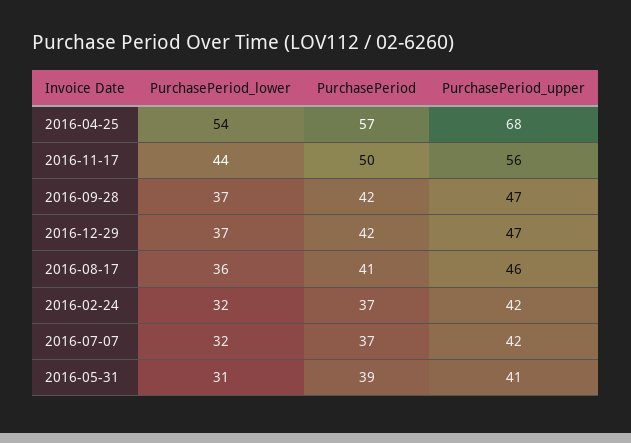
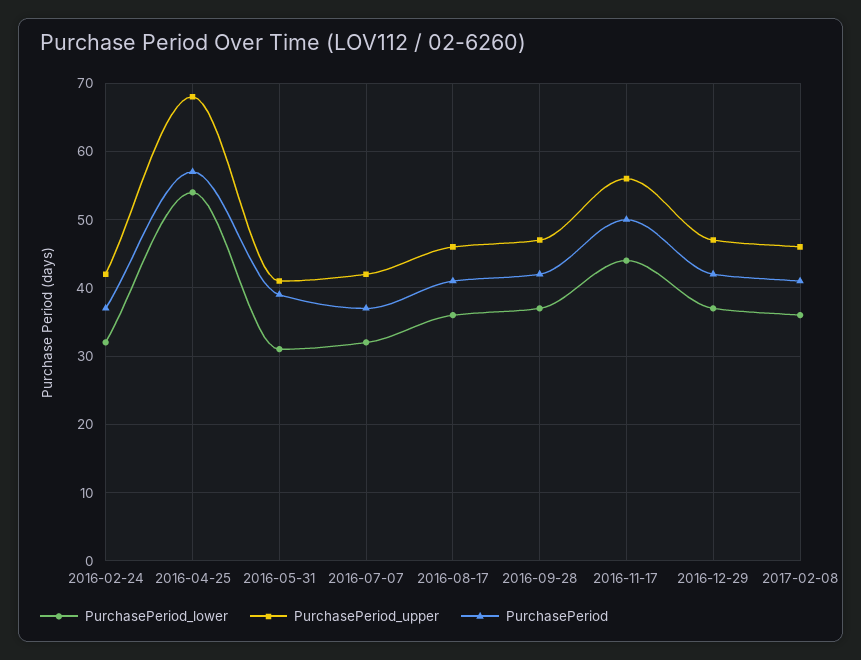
  {
    "PurchasePeriod_lower": {
      "2016-04-25": 54,
      "2016-11-17": 44,
      "2016-09-28": 37,
      "2016-12-29": 37,
      "2016-08-17": 36,
      "2016-02-24": 32,
      "2016-07-07": 32,
-     "2016-05-31": 31
+     "2016-05-31": 31,
+     "2017-02-08": 36
    },
    "PurchasePeriod": {
      "2016-04-25": 57,
      "2016-11-17": 50,
      "2016-09-28": 42,
      "2016-12-29": 42,
      "2016-08-17": 41,
      "2016-02-24": 37,
      "2016-07-07": 37,
-     "2016-05-31": 39
+     "2016-05-31": 39,
+     "2017-02-08": 41
    },
    "PurchasePeriod_upper": {
      "2016-04-25": 68,
      "2016-11-17": 56,
      "2016-09-28": 47,
      "2016-12-29": 47,
      "2016-08-17": 46,
      "2016-02-24": 42,
      "2016-07-07": 42,
-     "2016-05-31": 41
+     "2016-05-31": 41,
+     "2017-02-08": 46
    }
  }

